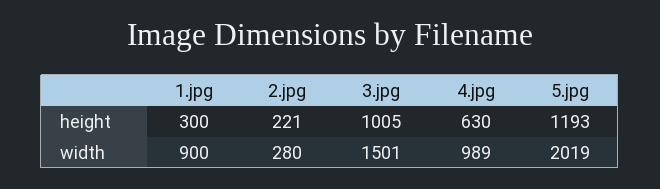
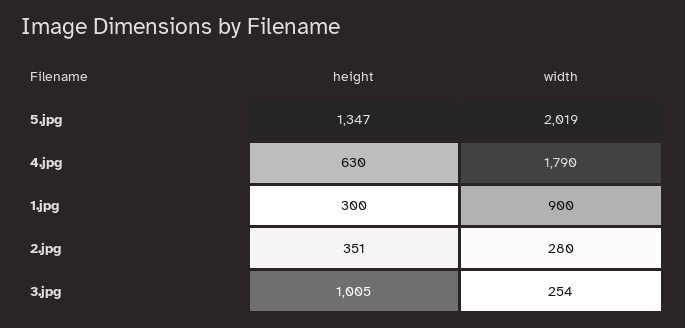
  {
    "1.jpg": {
      "height": 300,
      "width": 900
    },
    "2.jpg": {
-     "height": 221,
+     "height": 351,
      "width": 280
    },
    "3.jpg": {
      "height": 1005,
-     "width": 1501
+     "width": 254
    },
    "4.jpg": {
      "height": 630,
-     "width": 989
+     "width": 1790
    },
    "5.jpg": {
-     "height": 1193,
+     "height": 1347,
      "width": 2019
    }
  }

